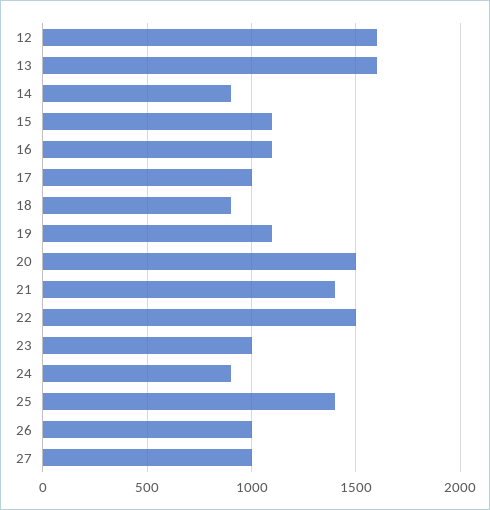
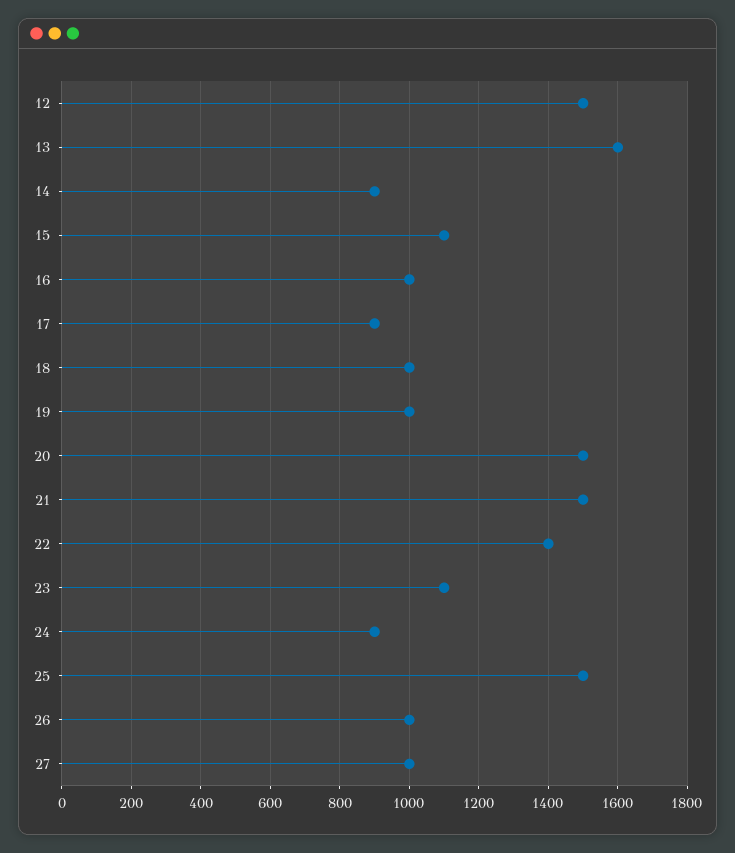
  {
-   "12": 1600,
+   "12": 1500,
    "13": 1600,
    "14": 900,
    "15": 1100,
-   "16": 1100,
+   "16": 1000,
-   "17": 1000,
+   "17": 900,
-   "18": 900,
+   "18": 1000,
-   "19": 1100,
+   "19": 1000,
    "20": 1500,
-   "21": 1400,
+   "21": 1500,
-   "22": 1500,
+   "22": 1400,
-   "23": 1000,
+   "23": 1100,
    "24": 900,
-   "25": 1400,
+   "25": 1500,
    "26": 1000,
    "27": 1000
  }

